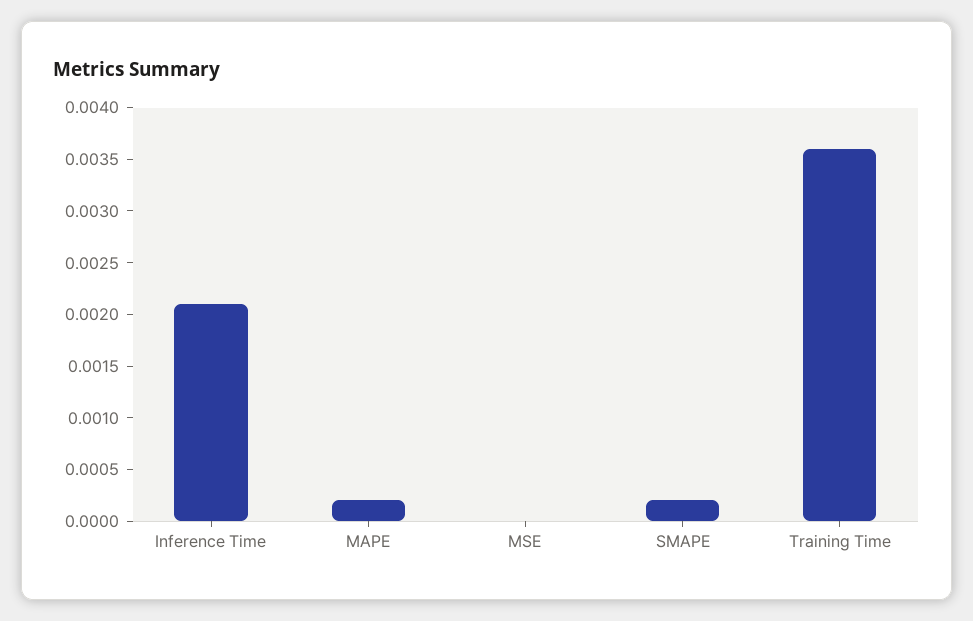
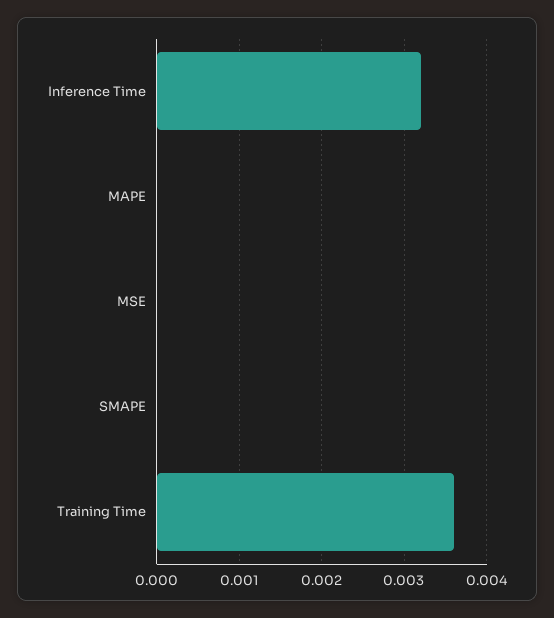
  {
-   "Inference Time": 0.0021,
+   "Inference Time": 0.0032,
-   "MAPE": 0.0002,
+   "MAPE": 0,
    "MSE": 0,
-   "SMAPE": 0.0002,
+   "SMAPE": 0,
    "Training Time": 0.0036
  }

